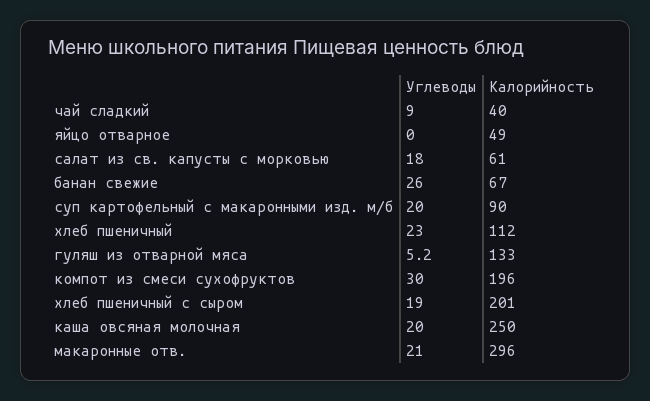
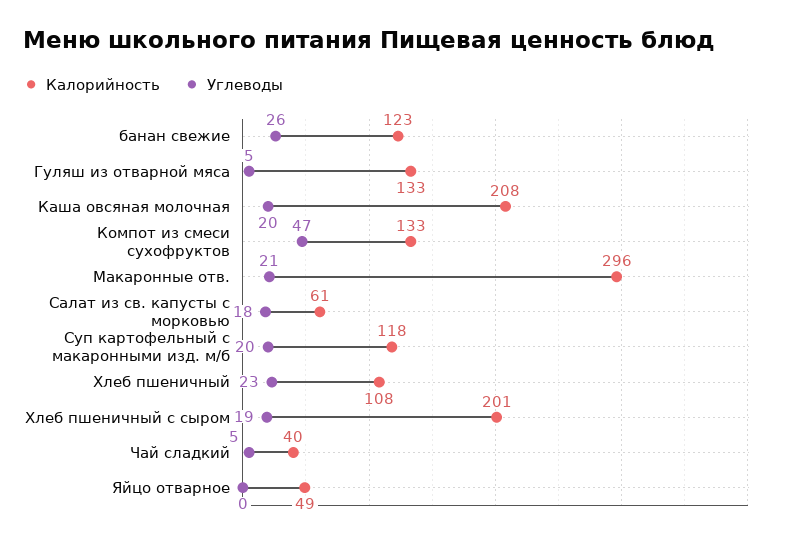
  {
    "Углеводы": {
-     "чай сладкий": 9,
+     "чай сладкий": 5,
      "яйцо отварное": 0,
      "салат из св. капусты с морковью": 18,
      "банан свежие": 26,
      "суп картофельный с макаронными изд. м/б": 20,
      "хлеб пшеничный": 23,
-     "гуляш из отварной мяса": 5.2,
+     "гуляш из отварной мяса": 5,
-     "компот из смеси сухофруктов": 30,
+     "компот из смеси сухофруктов": 47,
      "хлеб пшеничный с сыром": 19,
      "каша овсяная молочная": 20,
      "макаронные отв.": 21
    },
    "Калорийность": {
      "чай сладкий": 40,
      "яйцо отварное": 49,
      "салат из св. капусты с морковью": 61,
-     "банан свежие": 67,
+     "банан свежие": 123,
-     "суп картофельный с макаронными изд. м/б": 90,
+     "суп картофельный с макаронными изд. м/б": 118,
-     "хлеб пшеничный": 112,
+     "хлеб пшеничный": 108,
      "гуляш из отварной мяса": 133,
-     "компот из смеси сухофруктов": 196,
+     "компот из смеси сухофруктов": 133,
      "хлеб пшеничный с сыром": 201,
-     "каша овсяная молочная": 250,
+     "каша овсяная молочная": 208,
      "макаронные отв.": 296
    }
  }

